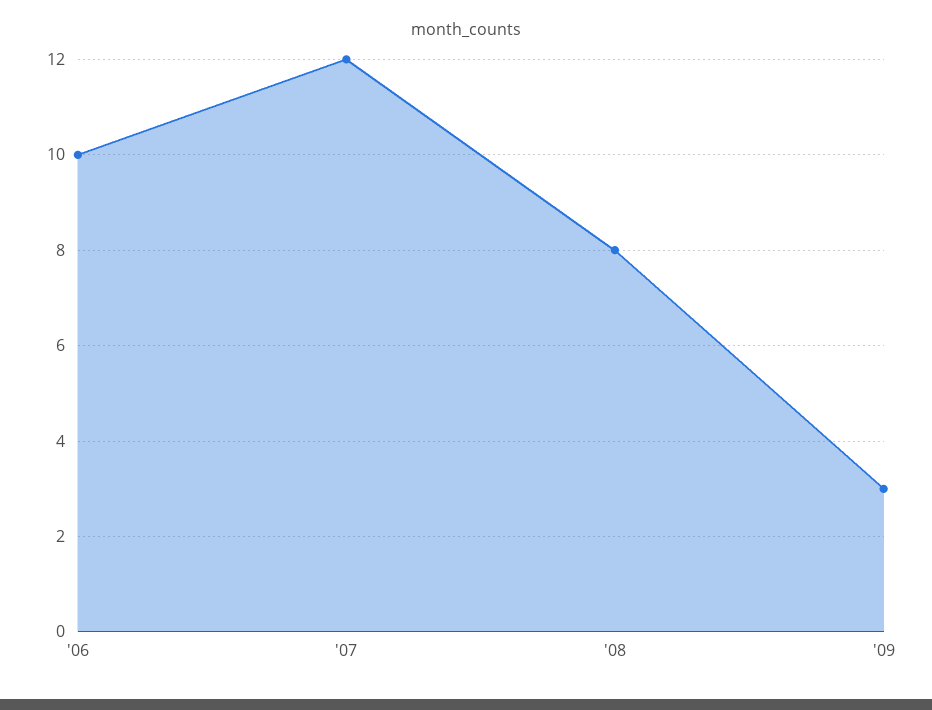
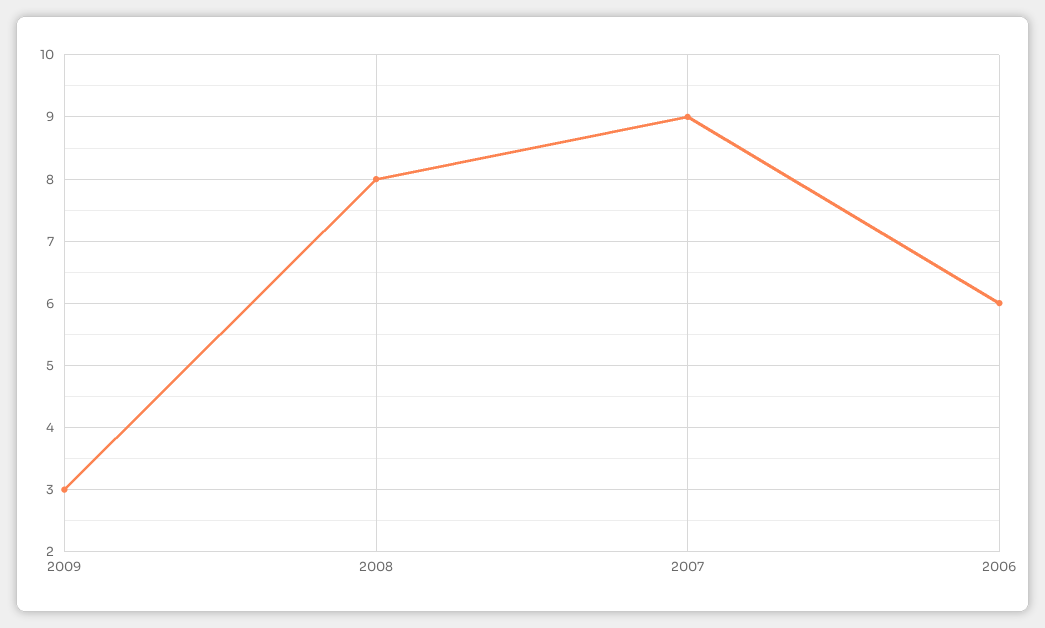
  {
-   "'06": 10,
+   "'06": 6,
-   "'07": 12,
+   "'07": 9,
    "'08": 8,
    "'09": 3
  }

